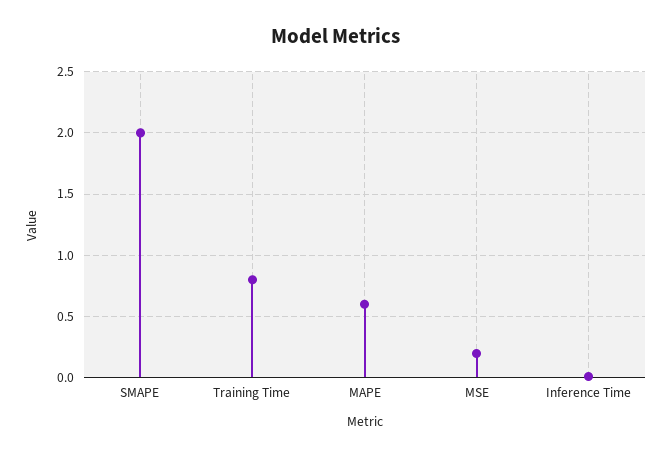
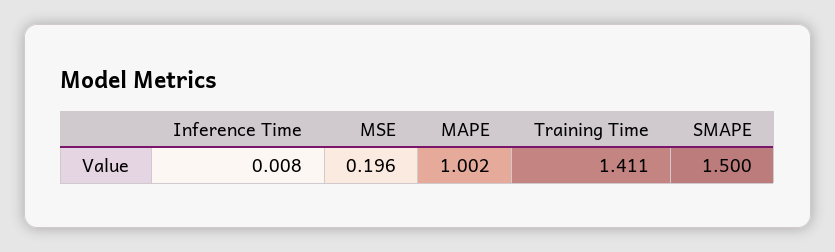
  {
-   "SMAPE": 2,
+   "SMAPE": 1.5,
-   "Training Time": 0.8,
+   "Training Time": 1.411,
-   "MAPE": 0.6,
+   "MAPE": 1.002,
    "MSE": 0.196,
    "Inference Time": 0.008
  }

